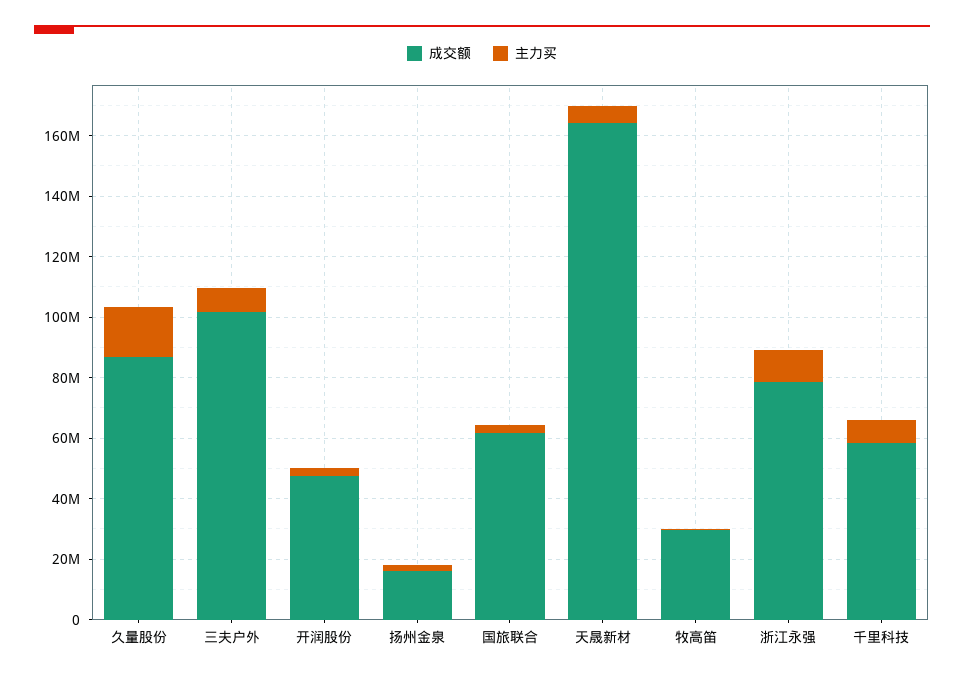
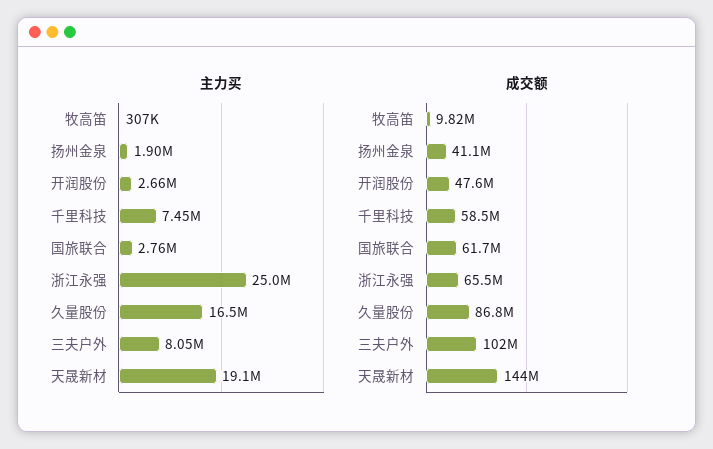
  {
    "成交额": {
      "久量股份": 86800000,
      "三夫户外": 102000000,
      "开润股份": 47600000,
-     "扬州金泉": 15000000,
+     "扬州金泉": 41100000,
      "国旅联合": 61700000,
-     "天晟新材": 165000000,
+     "天晟新材": 144000000,
-     "牧高笛": 30000000,
+     "牧高笛": 9820000,
-     "浙江永强": 80000000,
+     "浙江永强": 65500000,
      "千里科技": 58500000
    },
    "主力买": {
      "久量股份": 16500000,
      "三夫户外": 8050000,
      "开润股份": 2660000,
      "扬州金泉": 1900000,
      "国旅联合": 2760000,
-     "天晟新材": 5000000,
+     "天晟新材": 19100000,
      "牧高笛": 307000,
-     "浙江永强": 10000000,
+     "浙江永强": 25000000,
      "千里科技": 7450000
    }
  }

